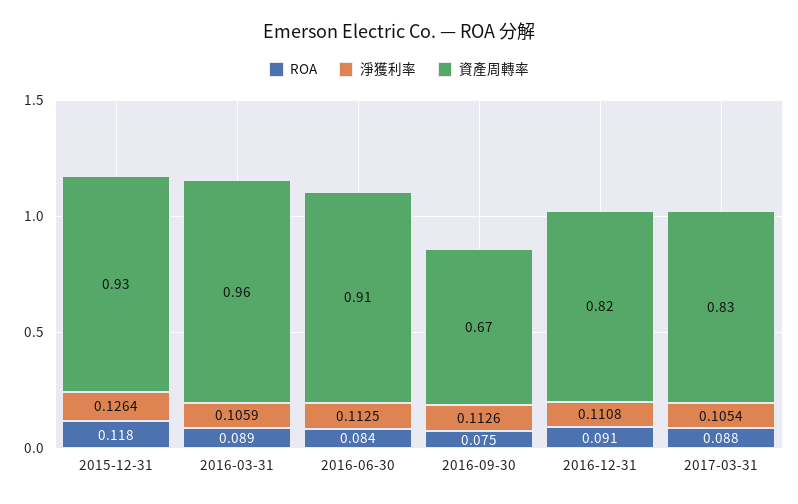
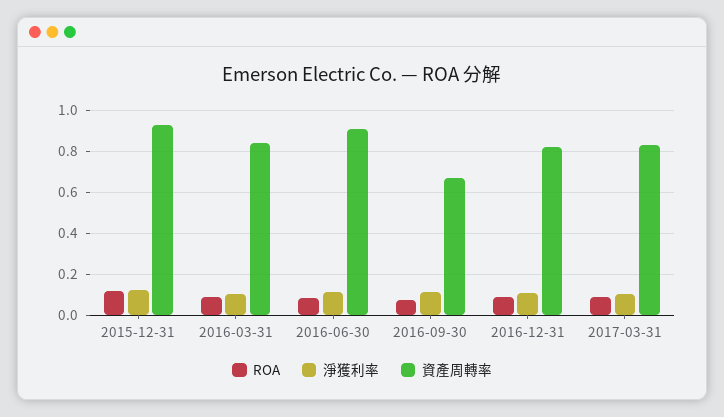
  {
    "ROA": {
      "2015-12-31": 0.118,
      "2016-03-31": 0.089,
      "2016-06-30": 0.084,
      "2016-09-30": 0.075,
      "2016-12-31": 0.091,
      "2017-03-31": 0.088
    },
    "淨獲利率": {
      "2015-12-31": 0.1264,
      "2016-03-31": 0.1059,
      "2016-06-30": 0.1125,
      "2016-09-30": 0.1126,
      "2016-12-31": 0.1108,
      "2017-03-31": 0.1054
    },
    "資產周轉率": {
      "2015-12-31": 0.93,
-     "2016-03-31": 0.96,
+     "2016-03-31": 0.85,
      "2016-06-30": 0.91,
      "2016-09-30": 0.67,
      "2016-12-31": 0.82,
      "2017-03-31": 0.83
    }
  }

